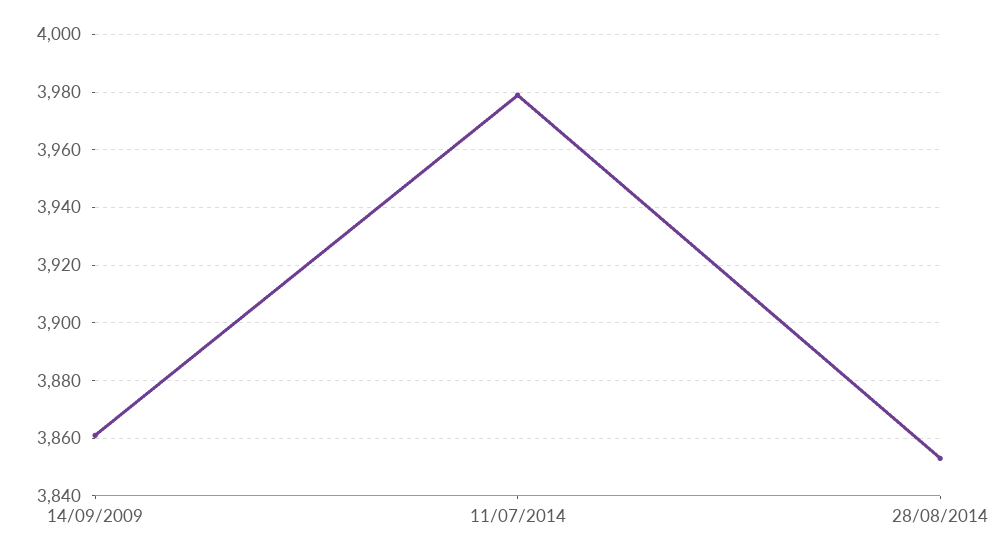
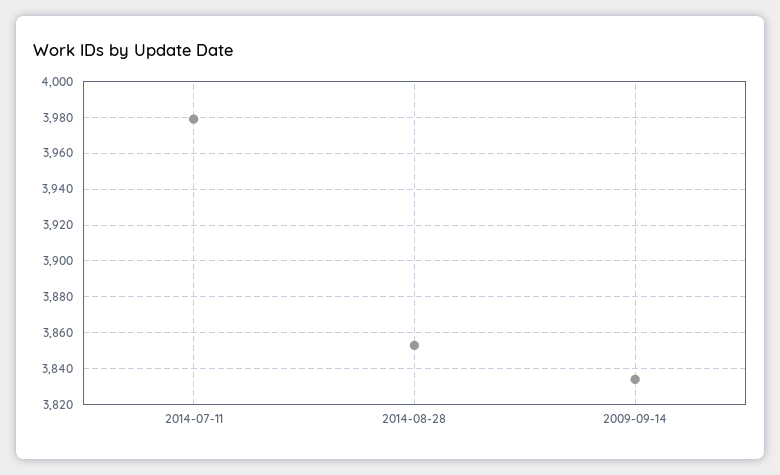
  {
-   "14/09/2009": 3860,
+   "14/09/2009": 3835,
    "11/07/2014": 3980,
    "28/08/2014": 3855
  }

